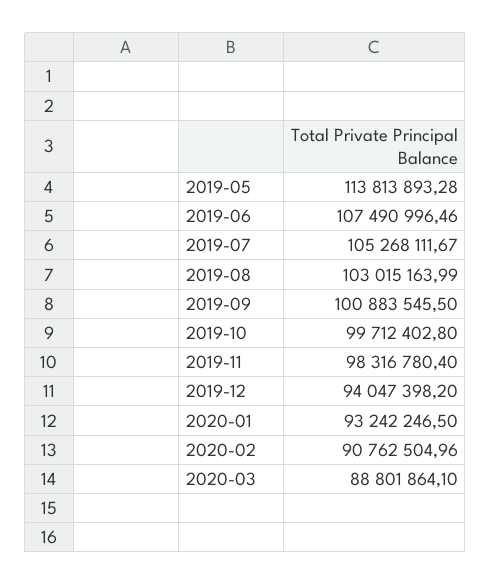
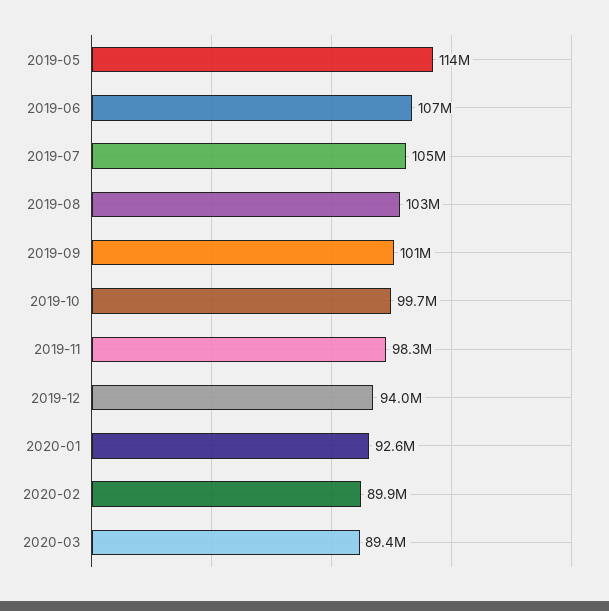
  {
    "2019-05": 113813893.28,
    "2019-06": 107490996.46,
    "2019-07": 105268111.67,
    "2019-08": 103015163.99,
    "2019-09": 100883545.5,
    "2019-10": 99712402.8,
    "2019-11": 98316780.4,
    "2019-12": 94047398.2,
-   "2020-01": 93242246.5,
+   "2020-01": 92600000,
-   "2020-02": 90762504.96,
+   "2020-02": 89900000,
-   "2020-03": 88801864.1
+   "2020-03": 89400000
  }

